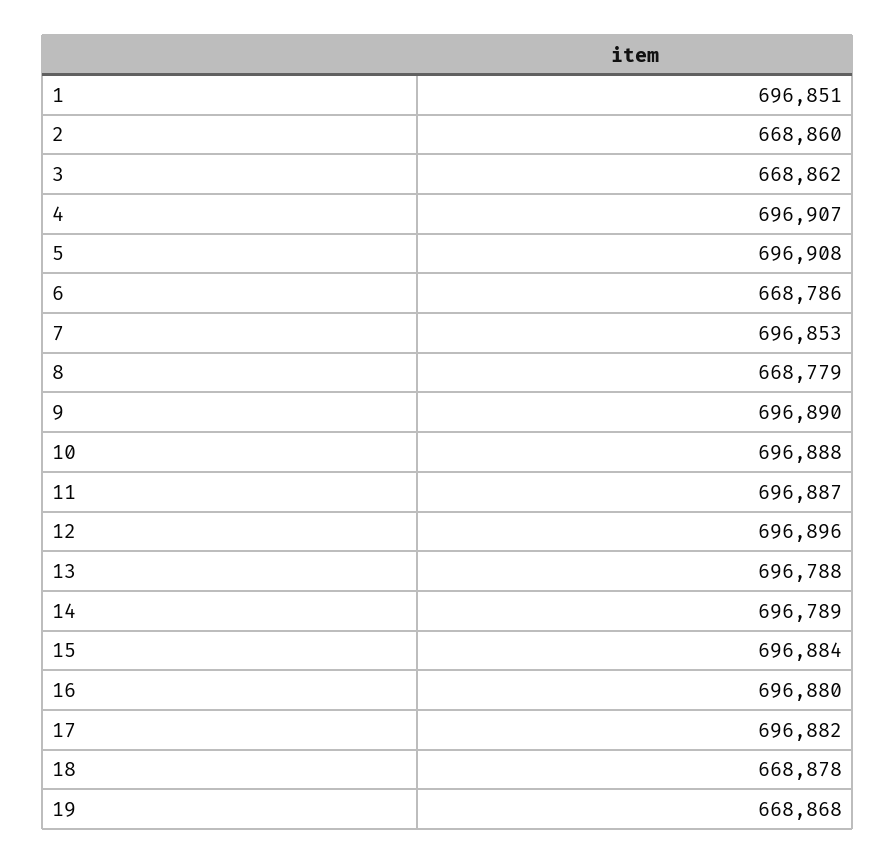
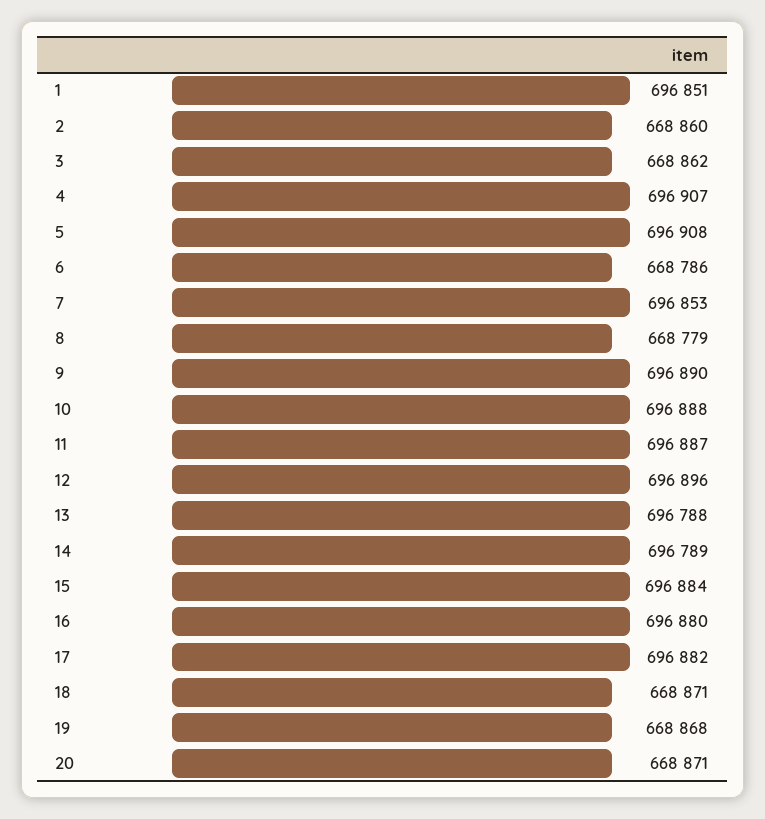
  {
    "1": 696851,
    "2": 668860,
    "3": 668862,
    "4": 696907,
    "5": 696908,
    "6": 668786,
    "7": 696853,
    "8": 668779,
    "9": 696890,
    "10": 696888,
    "11": 696887,
    "12": 696896,
    "13": 696788,
    "14": 696789,
    "15": 696884,
    "16": 696880,
    "17": 696882,
-   "18": 668878,
+   "18": 668871,
-   "19": 668868
+   "19": 668868,
+   "20": 668871
  }

